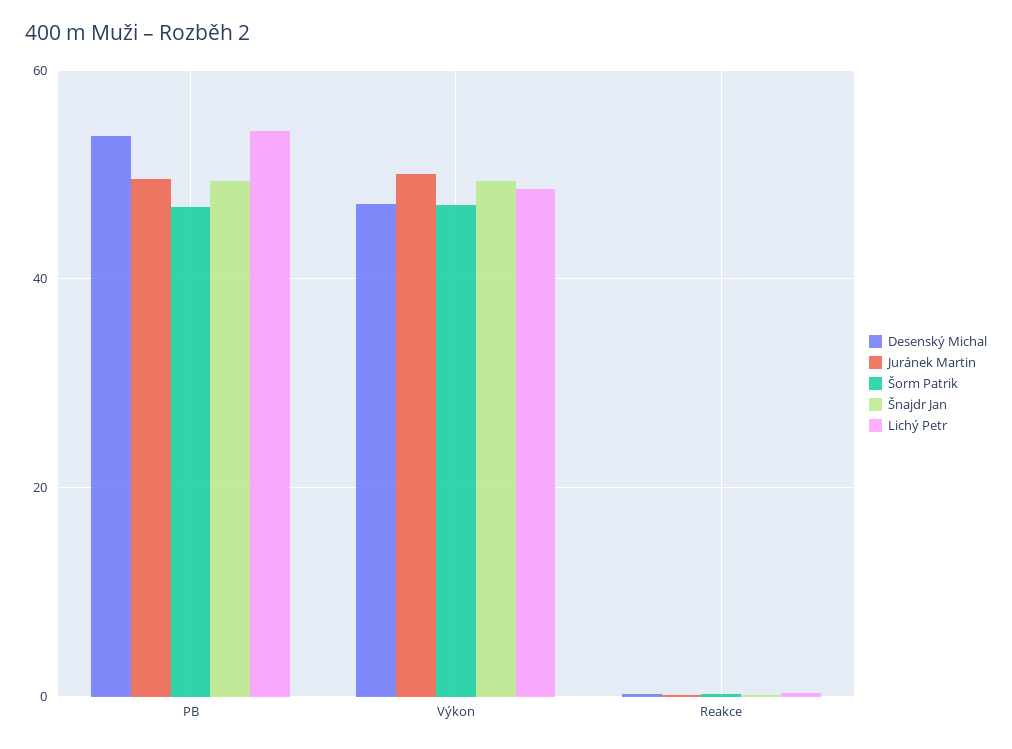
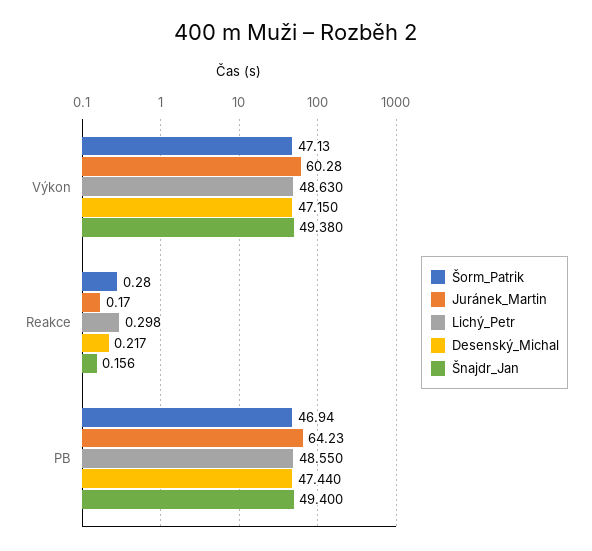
  {
    "Desenský Michal": {
-     "PB": 54,
+     "PB": 47.44,
      "Výkon": 47.15,
      "Reakce": 0.217
    },
    "Juránek Martin": {
-     "PB": 50,
+     "PB": 64.23,
-     "Výkon": 50,
+     "Výkon": 60.28,
      "Reakce": 0.17
    },
    "Šorm Patrik": {
      "PB": 46.94,
      "Výkon": 47.13,
      "Reakce": 0.28
    },
    "Šnajdr Jan": {
      "PB": 49.4,
      "Výkon": 49.38,
      "Reakce": 0.156
    },
    "Lichý Petr": {
-     "PB": 54,
+     "PB": 48.55,
      "Výkon": 48.63,
      "Reakce": 0.298
    }
  }

